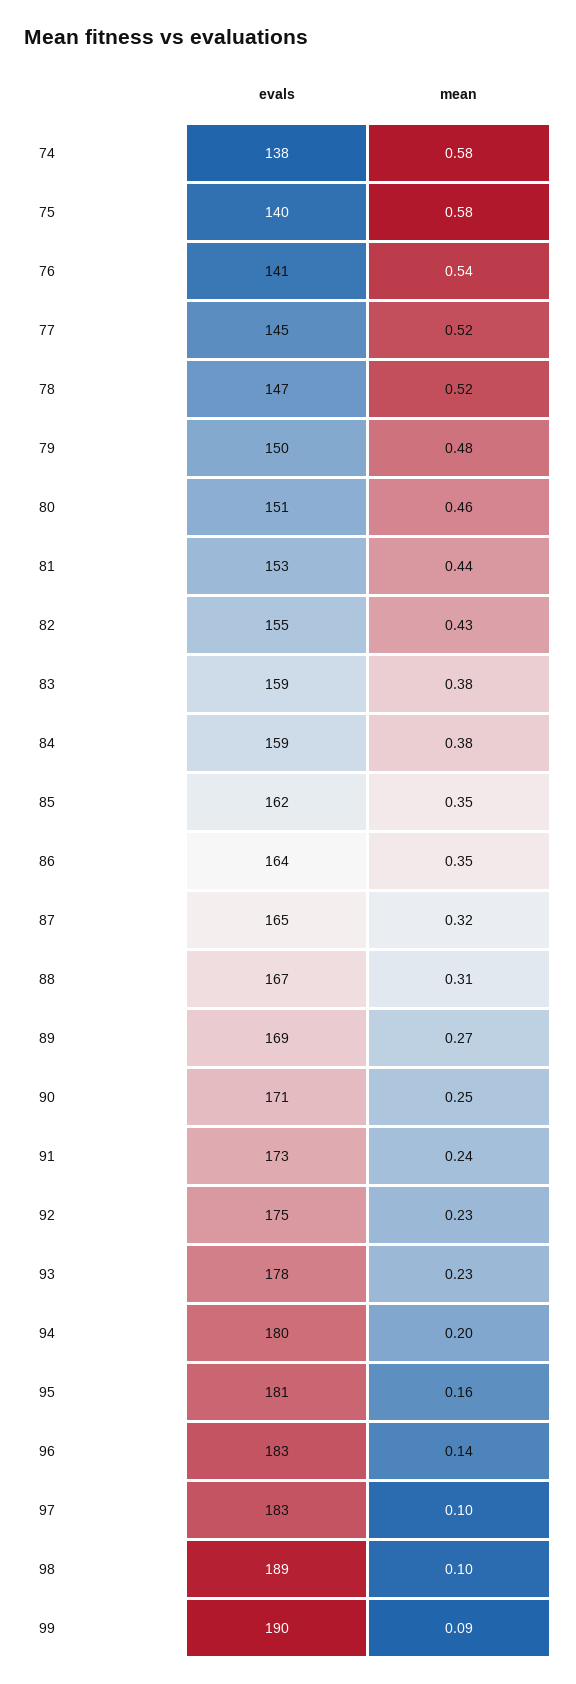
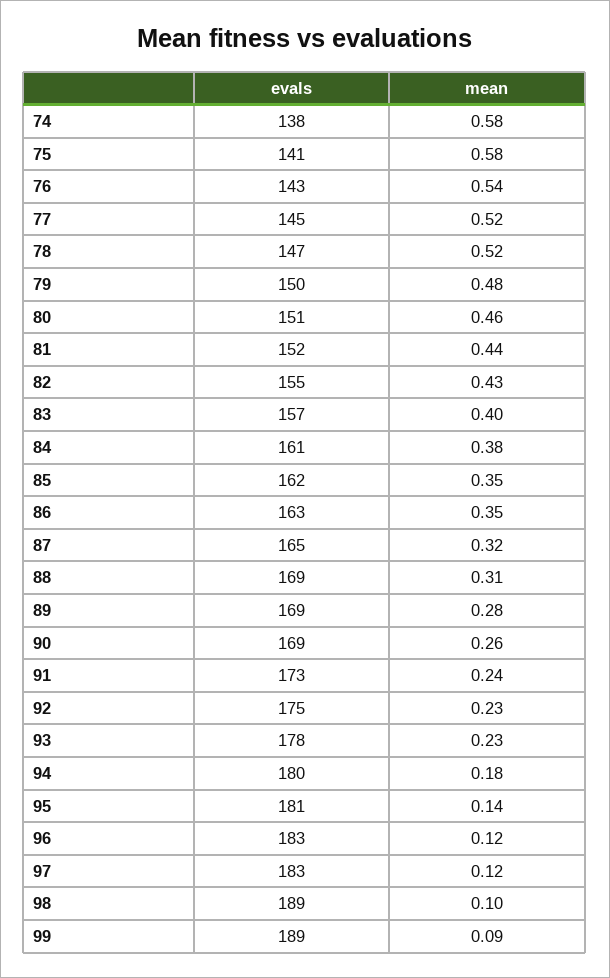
  {
    "evals": {
      "74": 138,
-     "75": 140,
+     "75": 141,
-     "76": 141,
+     "76": 143,
      "77": 145,
      "78": 147,
      "79": 150,
      "80": 151,
-     "81": 153,
+     "81": 152,
      "82": 155,
-     "83": 159,
+     "83": 157,
-     "84": 159,
+     "84": 161,
      "85": 162,
-     "86": 164,
+     "86": 163,
      "87": 165,
-     "88": 167,
+     "88": 169,
      "89": 169,
-     "90": 171,
+     "90": 169,
      "91": 173,
      "92": 175,
      "93": 178,
      "94": 180,
      "95": 181,
      "96": 183,
      "97": 183,
      "98": 189,
-     "99": 190
+     "99": 189
    },
    "mean": {
      "74": 0.58,
      "75": 0.58,
      "76": 0.54,
      "77": 0.52,
      "78": 0.52,
      "79": 0.48,
      "80": 0.46,
      "81": 0.44,
      "82": 0.43,
-     "83": 0.38,
+     "83": 0.4,
      "84": 0.38,
      "85": 0.35,
      "86": 0.35,
      "87": 0.32,
      "88": 0.31,
-     "89": 0.27,
+     "89": 0.28,
-     "90": 0.25,
+     "90": 0.26,
      "91": 0.24,
      "92": 0.23,
      "93": 0.23,
-     "94": 0.2,
+     "94": 0.18,
-     "95": 0.16,
+     "95": 0.14,
-     "96": 0.14,
+     "96": 0.12,
-     "97": 0.1,
+     "97": 0.12,
      "98": 0.1,
      "99": 0.09
    }
  }

